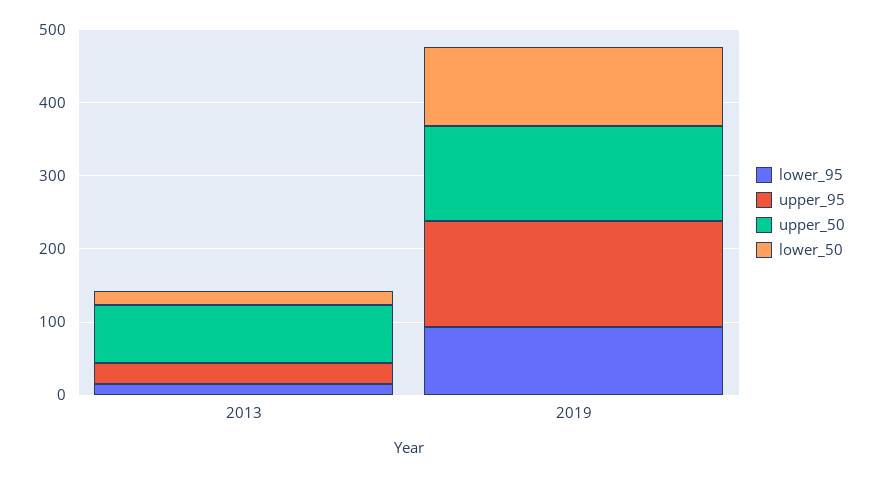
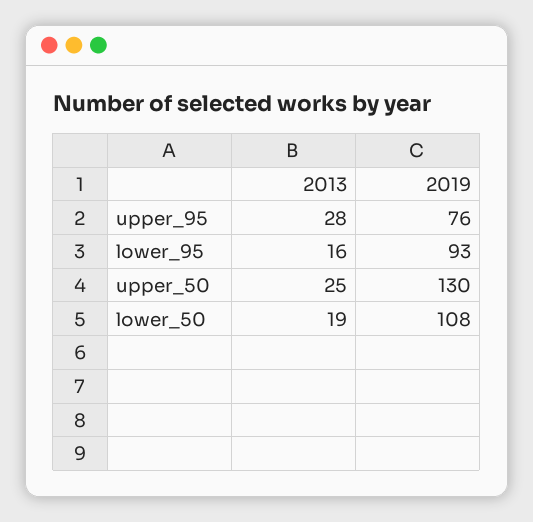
  {
    "lower_95": {
      "2013": 16,
      "2019": 93
    },
    "upper_95": {
      "2013": 28,
-     "2019": 140
+     "2019": 76
    },
    "upper_50": {
-     "2013": 80,
+     "2013": 25,
      "2019": 130
    },
    "lower_50": {
      "2013": 19,
      "2019": 108
    }
  }

